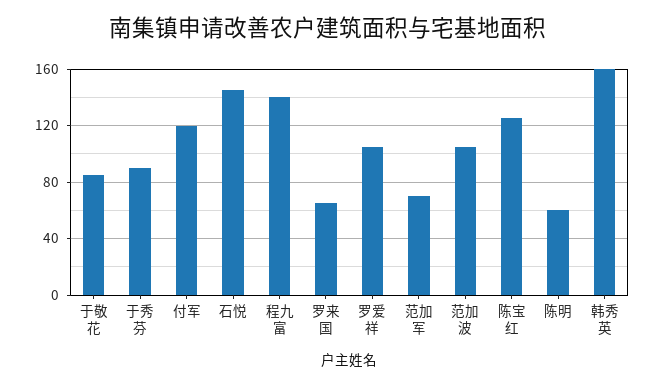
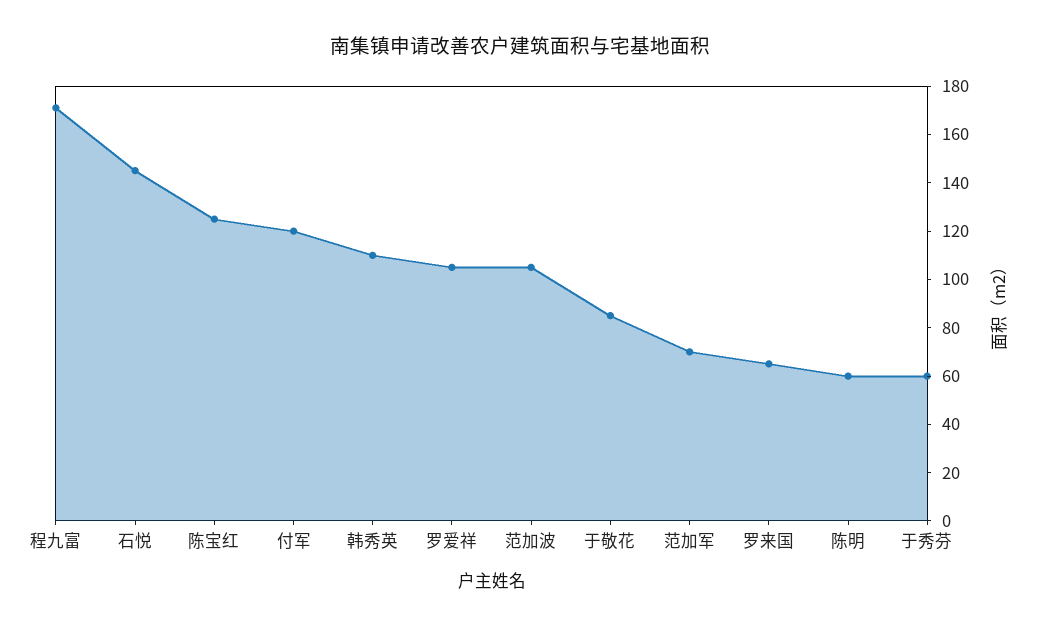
  {
    "于敬花": 85,
-   "于秀芬": 90,
+   "于秀芬": 60,
    "付军": 120,
    "石悦": 145,
-   "程九富": 140,
+   "程九富": 170,
    "罗来国": 65,
    "罗爱祥": 105,
    "范加军": 70,
    "范加波": 105,
    "陈宝红": 125,
    "陈明": 60,
-   "韩秀英": 160
+   "韩秀英": 110
  }

